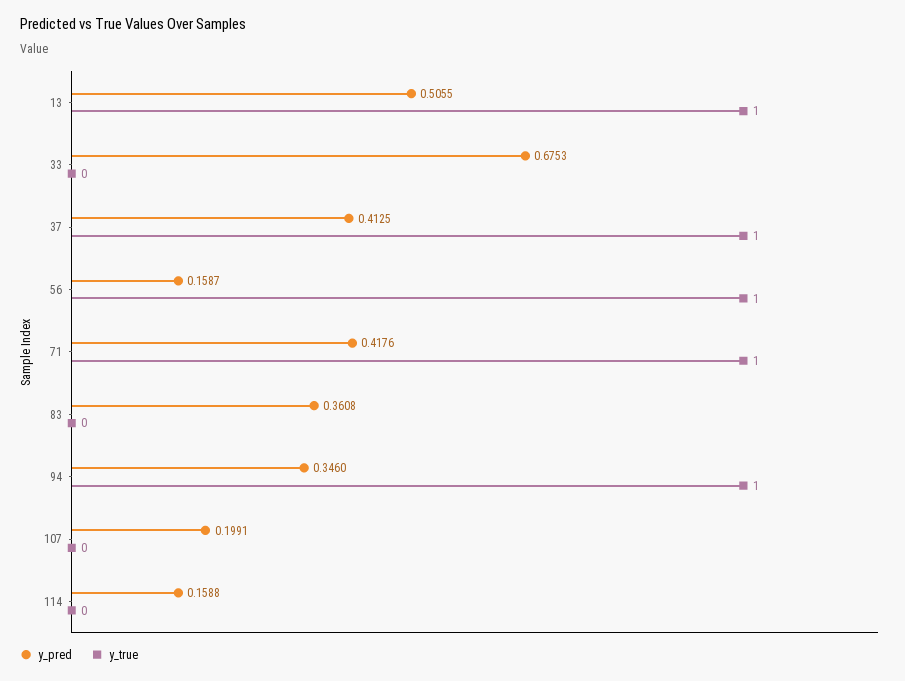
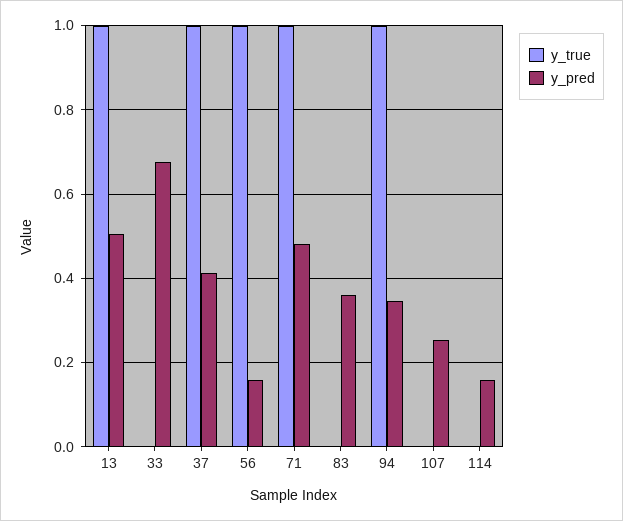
  {
    "y_pred": {
      "13": 0.5055,
      "33": 0.6753,
      "37": 0.4125,
      "56": 0.1587,
-     "71": 0.4176,
+     "71": 0.48,
      "83": 0.3608,
      "94": 0.346,
-     "107": 0.1991,
+     "107": 0.26,
      "114": 0.1588
    },
    "y_true": {
      "13": 1,
      "33": 0,
      "37": 1,
      "56": 1,
      "71": 1,
      "83": 0,
      "94": 1,
      "107": 0,
      "114": 0
    }
  }

